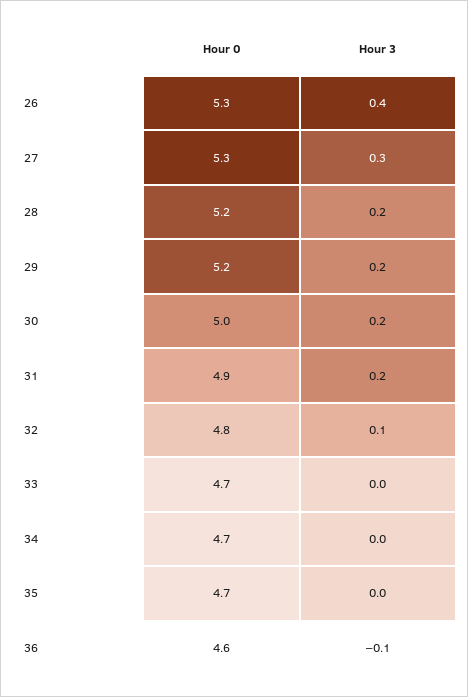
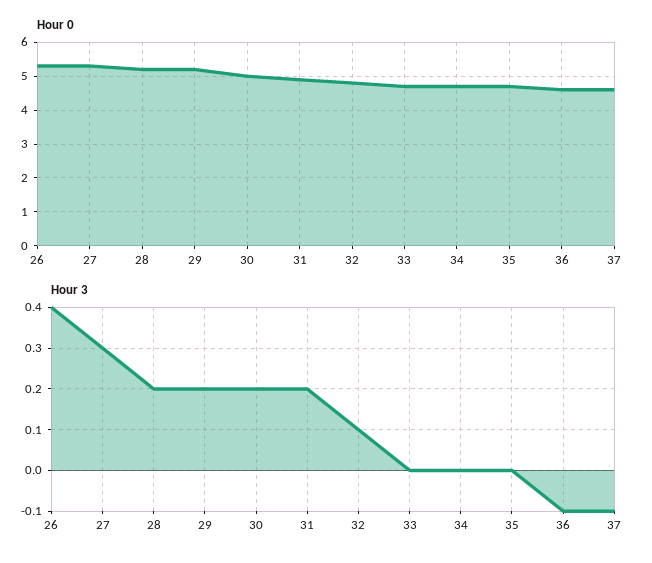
  {
    "Hour 0": {
      "26": 5.3,
      "27": 5.3,
      "28": 5.2,
      "29": 5.2,
      "30": 5,
      "31": 4.9,
      "32": 4.8,
      "33": 4.7,
      "34": 4.7,
      "35": 4.7,
-     "36": 4.6
+     "36": 4.6,
+     "37": 4.5
    },
    "Hour 3": {
      "26": 0.4,
      "27": 0.3,
      "28": 0.2,
      "29": 0.2,
      "30": 0.2,
      "31": 0.2,
      "32": 0.1,
      "33": 0,
      "34": 0,
      "35": 0,
-     "36": -0.1
+     "36": -0.1,
+     "37": -0.1
    }
  }

